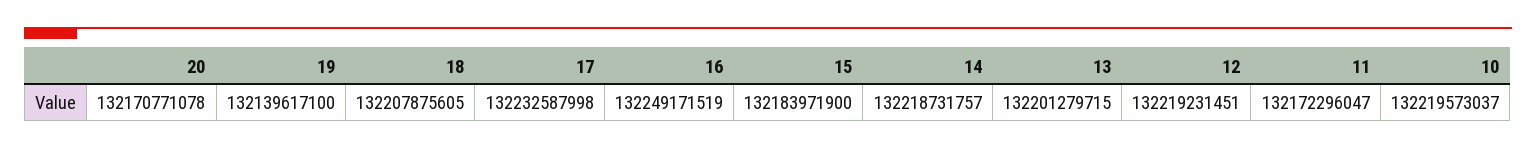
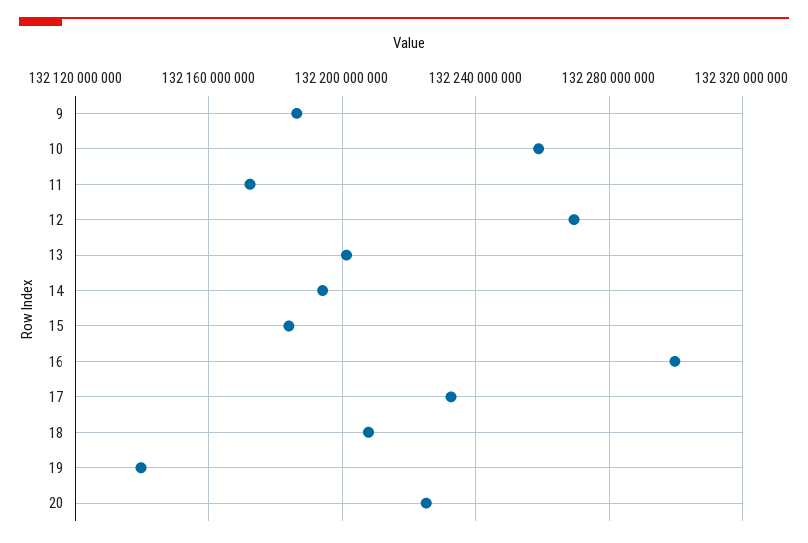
  {
-   "20": 132170771078,
+   "20": 132225000000,
    "19": 132139617100,
    "18": 132207875605,
    "17": 132232587998,
-   "16": 132249171519,
+   "16": 132300000000,
    "15": 132183971900,
-   "14": 132218731757,
+   "14": 132195000000,
    "13": 132201279715,
-   "12": 132219231451,
+   "12": 132270000000,
    "11": 132172296047,
-   "10": 132219573037
+   "10": 132260000000,
+   "9": 132185000000
  }

